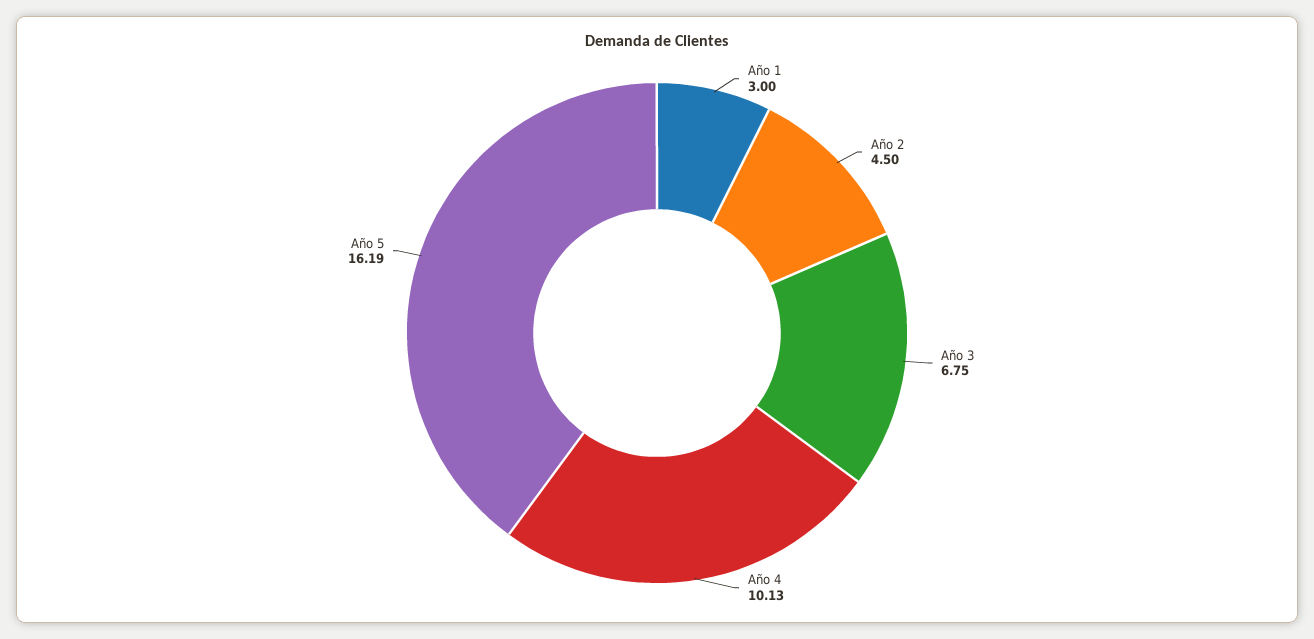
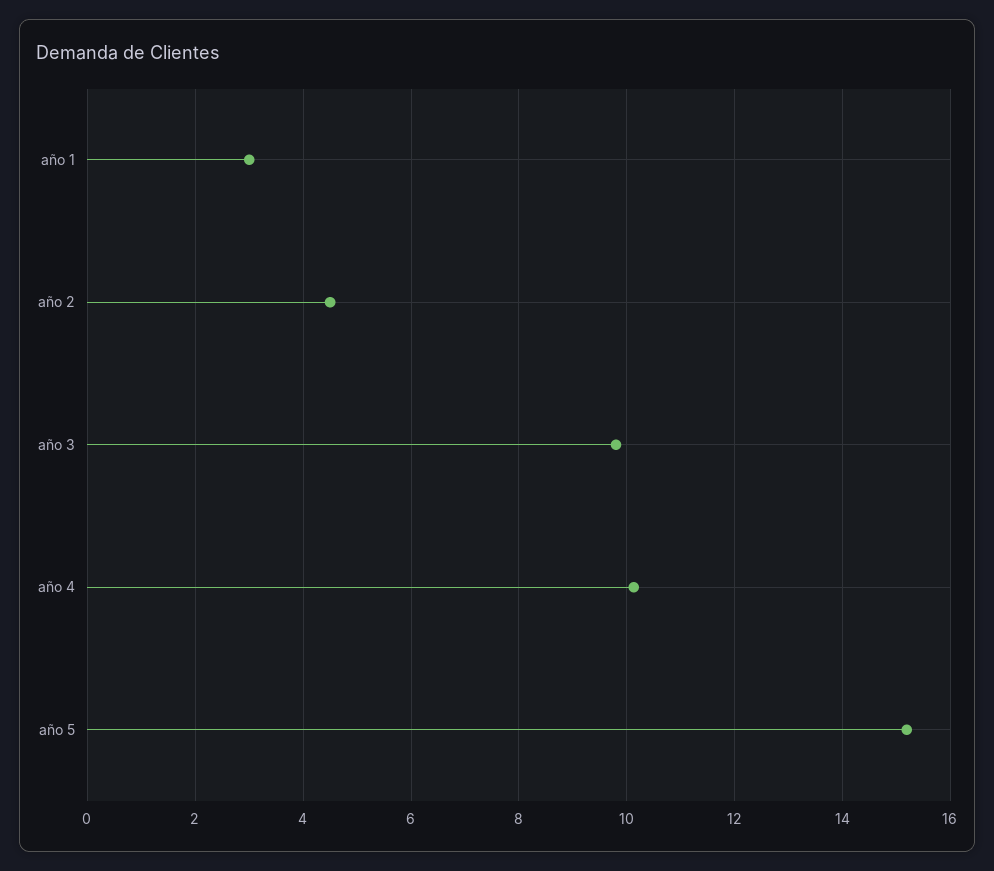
  {
    "Año 1": 3,
    "Año 2": 4.5,
-   "Año 3": 6.75,
+   "Año 3": 9.8,
    "Año 4": 10.13,
-   "Año 5": 16.19
+   "Año 5": 15.2
  }

